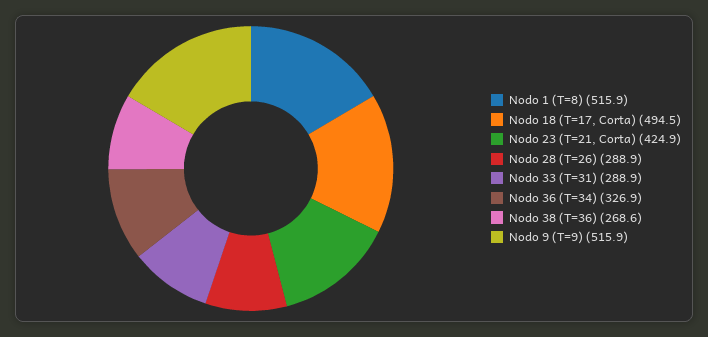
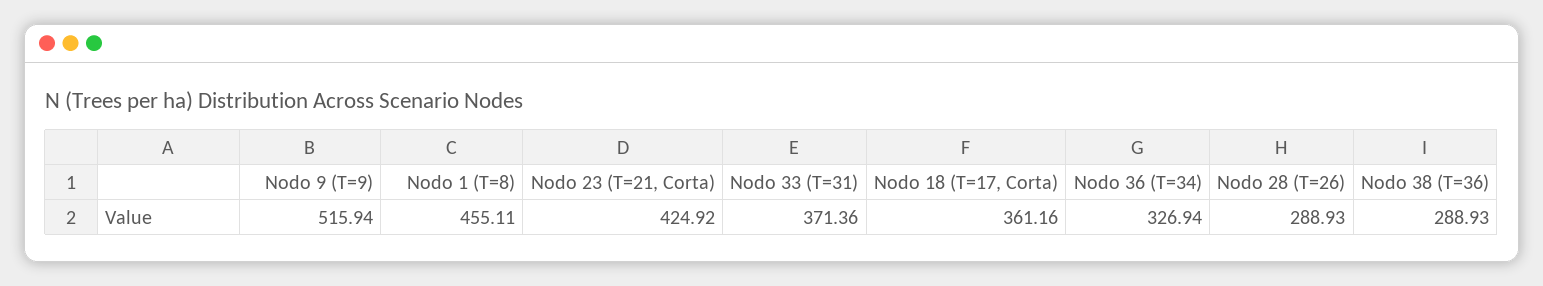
  {
-   "Nodo 1 (T=8)": 515.9,
+   "Nodo 1 (T=8)": 455.11,
-   "Nodo 18 (T=17, Corta)": 494.5,
+   "Nodo 18 (T=17, Corta)": 361.16,
    "Nodo 23 (T=21, Corta)": 424.92,
    "Nodo 28 (T=26)": 288.93,
-   "Nodo 33 (T=31)": 288.9,
+   "Nodo 33 (T=31)": 371.36,
    "Nodo 36 (T=34)": 326.94,
-   "Nodo 38 (T=36)": 268.6,
+   "Nodo 38 (T=36)": 288.93,
    "Nodo 9 (T=9)": 515.94
  }

